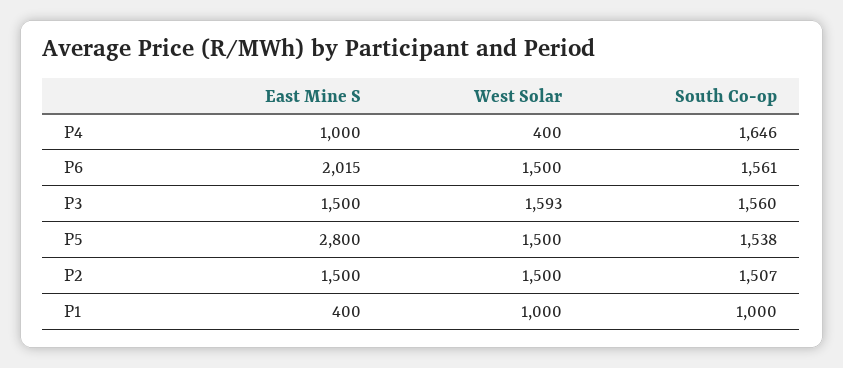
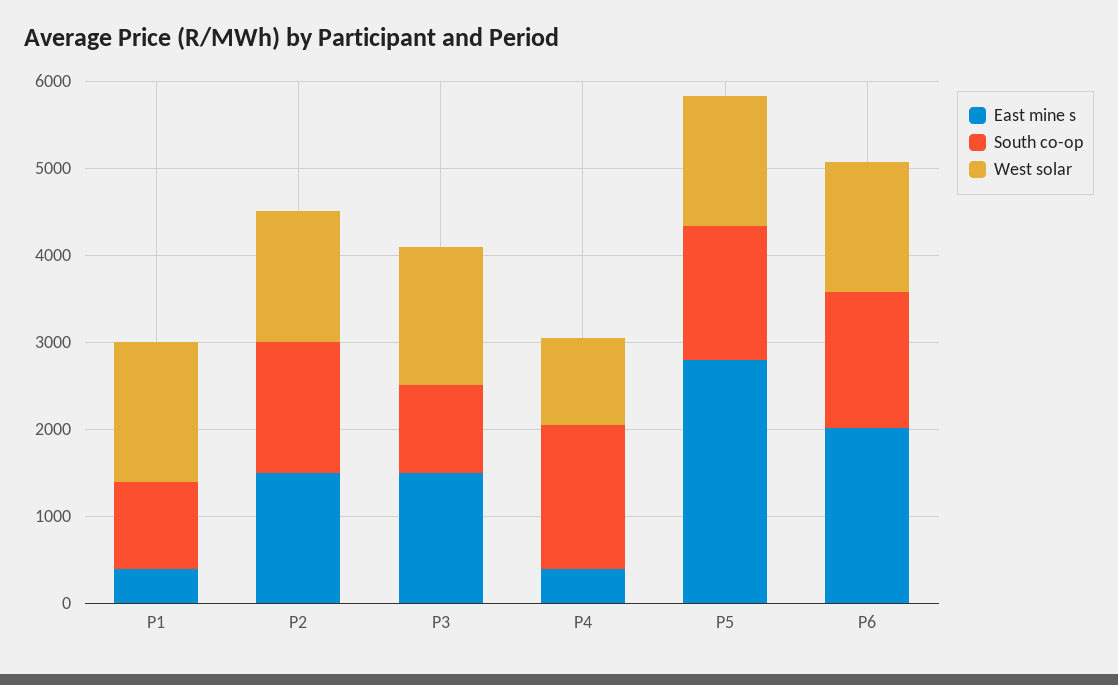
  {
    "East Mine S": {
-     "P4": 1000,
+     "P4": 400,
      "P6": 2015,
      "P3": 1500,
      "P5": 2800,
      "P2": 1500,
      "P1": 400
    },
    "West Solar": {
-     "P4": 400,
+     "P4": 1000,
      "P6": 1500,
      "P3": 1593,
      "P5": 1500,
      "P2": 1500,
-     "P1": 1000
+     "P1": 1600
    },
    "South Co-op": {
      "P4": 1646,
      "P6": 1561,
-     "P3": 1560,
+     "P3": 1000,
      "P5": 1538,
      "P2": 1507,
      "P1": 1000
    }
  }

